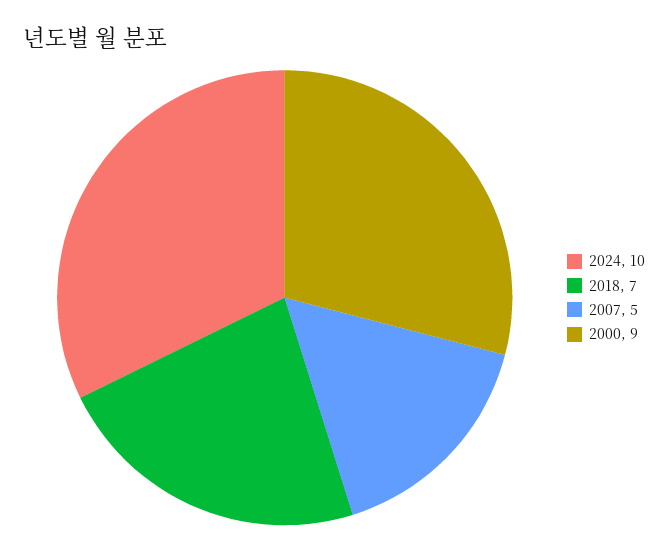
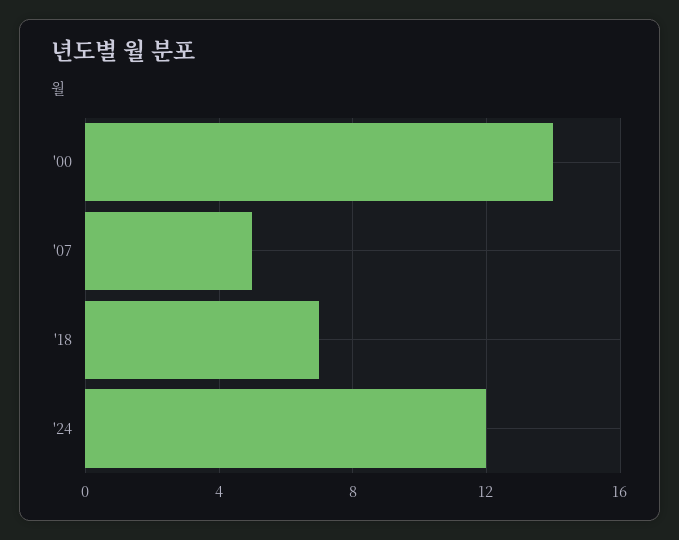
  {
-   "2024": 10,
+   "2024": 12,
    "2018": 7,
    "2007": 5,
-   "2000": 9
+   "2000": 14
  }

